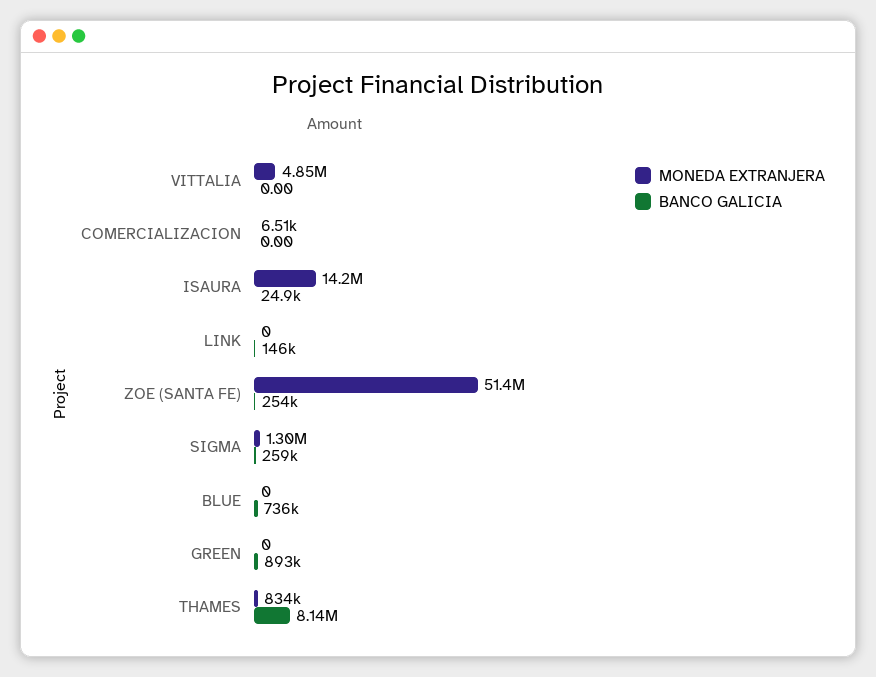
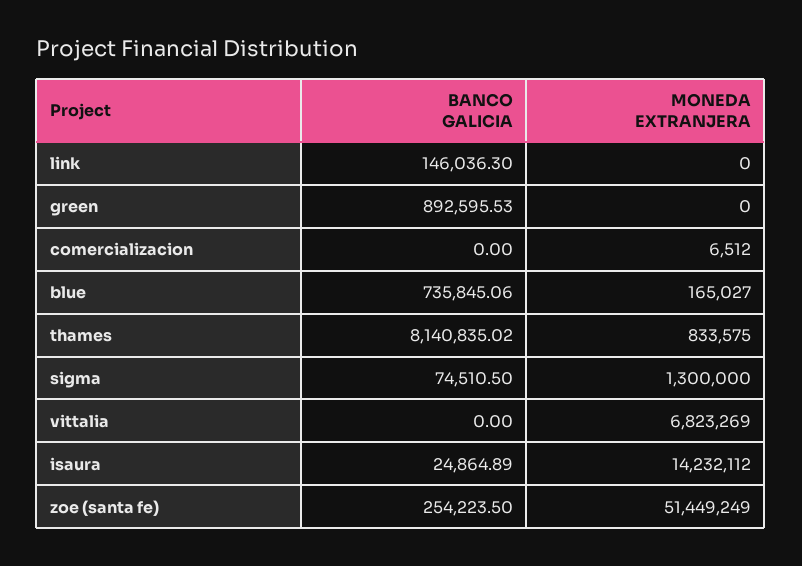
  {
    "MONEDA EXTRANJERA": {
-     "VITTALIA": 4850000,
+     "VITTALIA": 6823269,
      "COMERCIALIZACION": 6512,
      "ISAURA": 14232112,
      "LINK": 0,
      "ZOE (SANTA FE)": 51449249,
      "SIGMA": 1300000,
-     "BLUE": 0,
+     "BLUE": 165027,
      "GREEN": 0,
      "THAMES": 833575
    },
    "BANCO GALICIA": {
      "VITTALIA": 0,
      "COMERCIALIZACION": 0,
      "ISAURA": 24864.89,
      "LINK": 146036.3,
      "ZOE (SANTA FE)": 254223.5,
-     "SIGMA": 259000,
+     "SIGMA": 74510.5,
      "BLUE": 735845.06,
      "GREEN": 892595.53,
      "THAMES": 8140835.02
    }
  }

